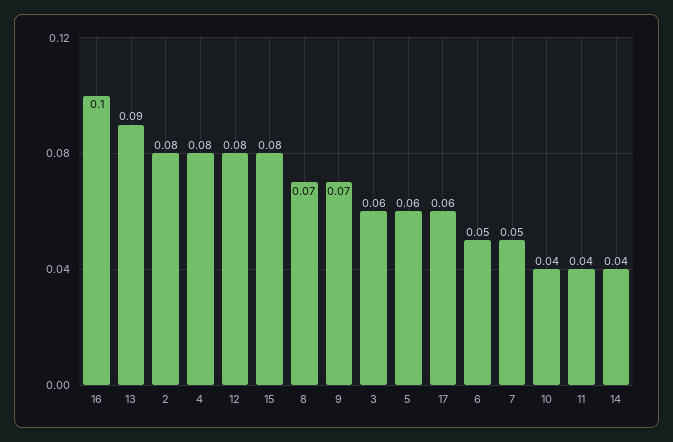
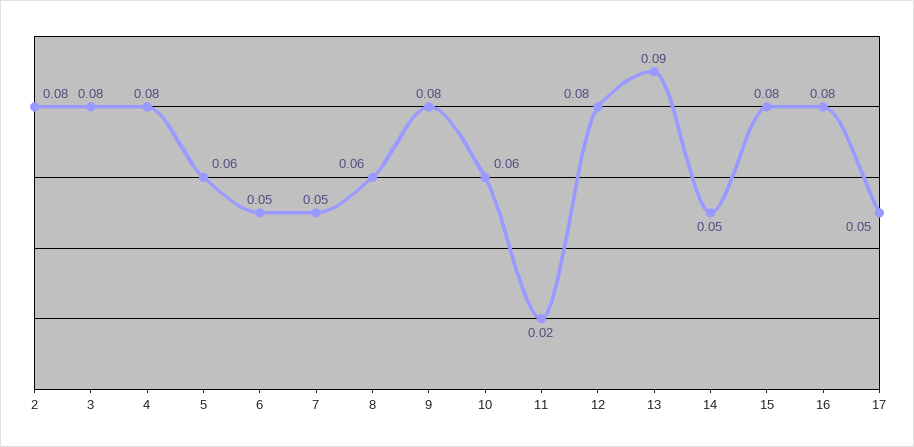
  {
-   "16": 0.1,
+   "16": 0.08,
    "13": 0.09,
    "2": 0.08,
    "4": 0.08,
    "12": 0.08,
    "15": 0.08,
-   "8": 0.07,
+   "8": 0.06,
-   "9": 0.07,
+   "9": 0.08,
-   "3": 0.06,
+   "3": 0.08,
    "5": 0.06,
-   "17": 0.06,
+   "17": 0.05,
    "6": 0.05,
    "7": 0.05,
-   "10": 0.04,
+   "10": 0.06,
-   "11": 0.04,
+   "11": 0.02,
-   "14": 0.04
+   "14": 0.05
  }

